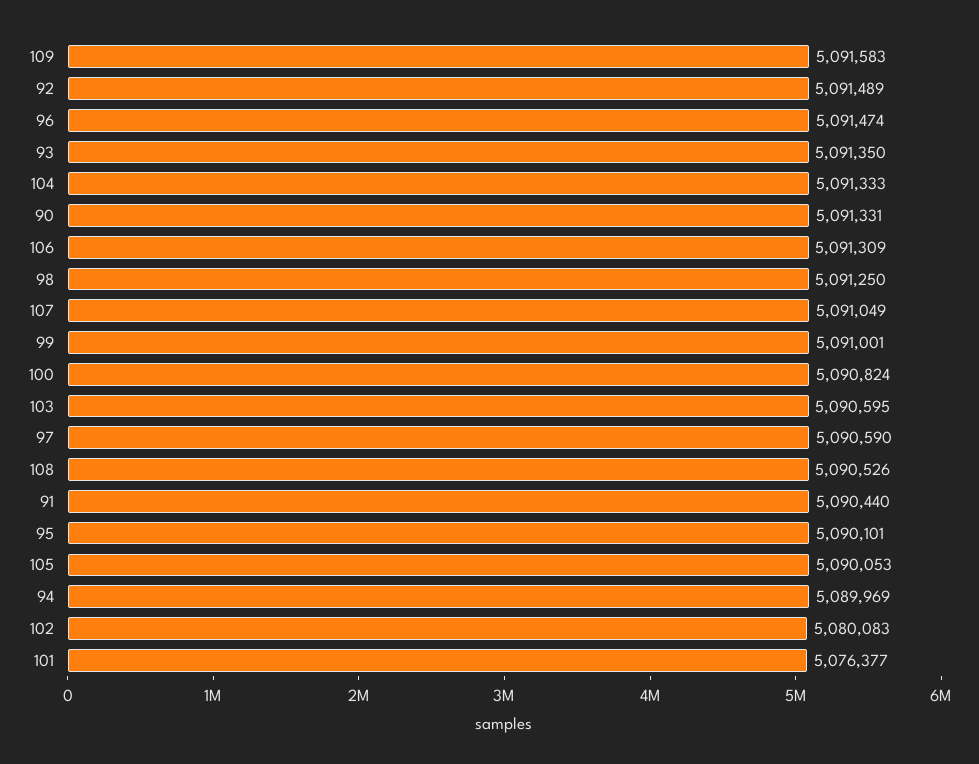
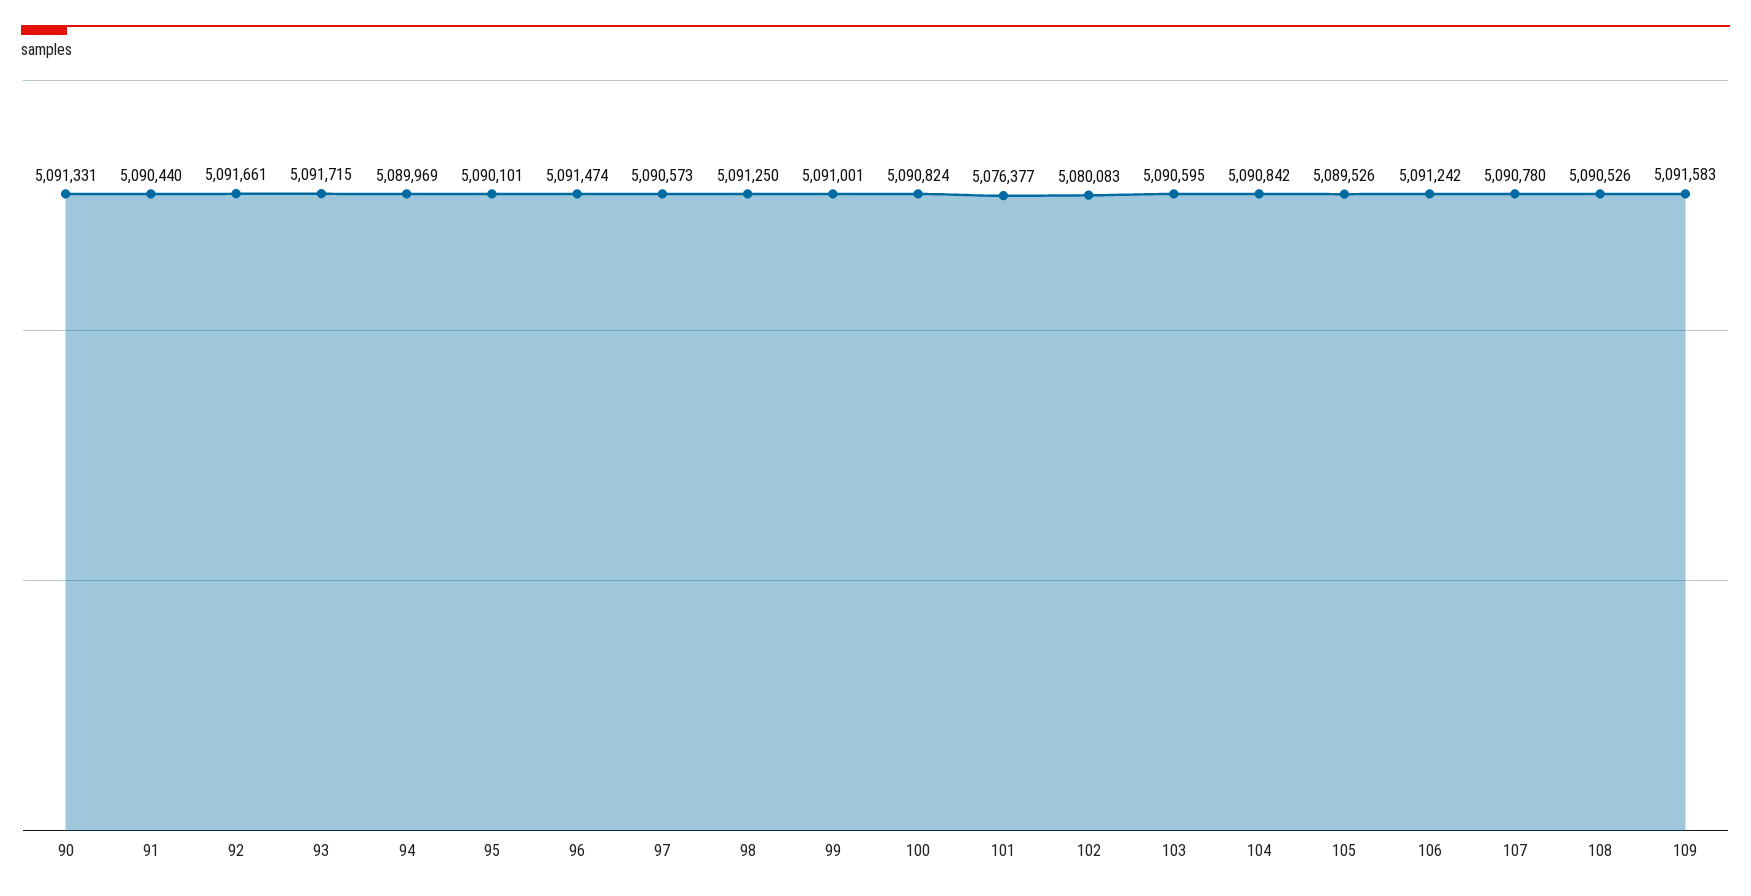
  {
    "109": 5091583,
-   "92": 5091489,
+   "92": 5091661,
    "96": 5091474,
-   "93": 5091350,
+   "93": 5091715,
-   "104": 5091333,
+   "104": 5090842,
    "90": 5091331,
-   "106": 5091309,
+   "106": 5091242,
    "98": 5091250,
-   "107": 5091049,
+   "107": 5090780,
    "99": 5091001,
    "100": 5090824,
    "103": 5090595,
-   "97": 5090590,
+   "97": 5090573,
    "108": 5090526,
    "91": 5090440,
    "95": 5090101,
-   "105": 5090053,
+   "105": 5089526,
    "94": 5089969,
    "102": 5080083,
    "101": 5076377
  }

